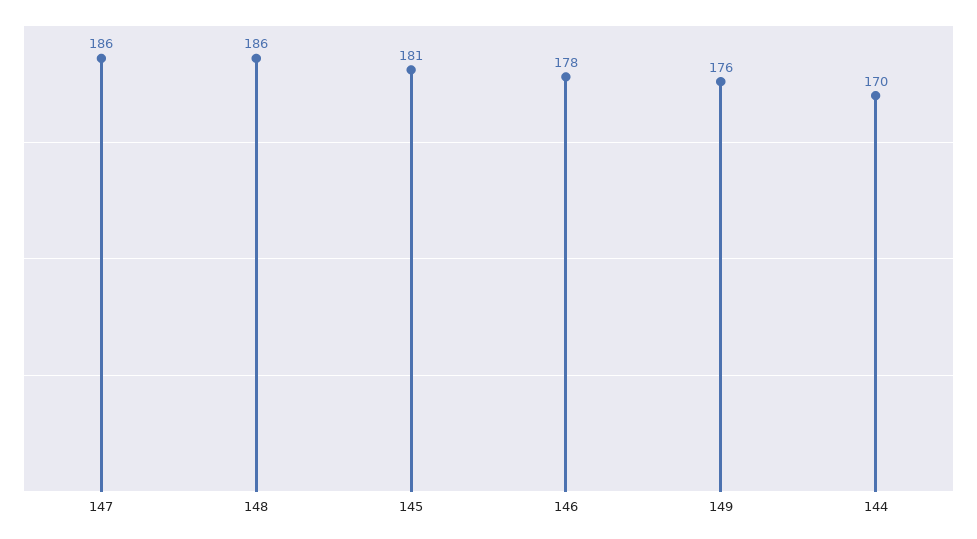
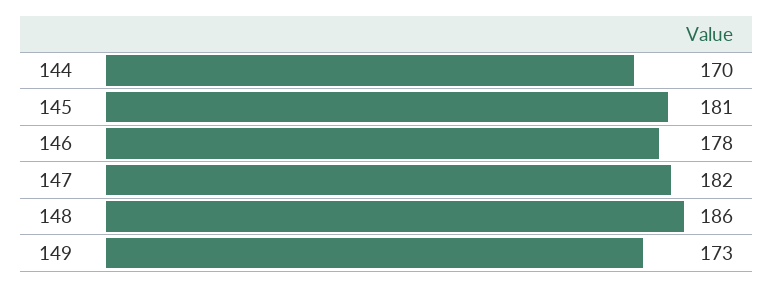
  {
-   "147": 186,
+   "147": 182,
    "148": 186,
    "145": 181,
    "146": 178,
-   "149": 176,
+   "149": 173,
    "144": 170
  }

